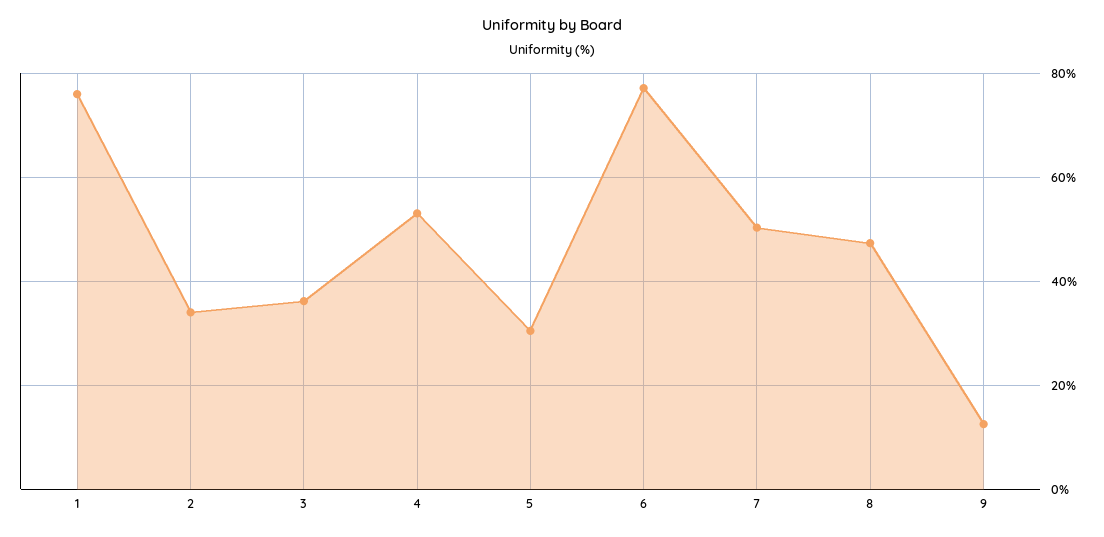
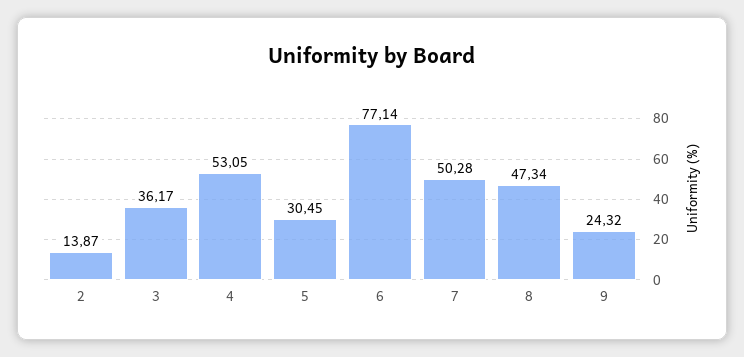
  {
-   "1": 76,
-   "2": 34,
+   "2": 13.87,
    "3": 36.17,
    "4": 53.05,
    "5": 30.45,
    "6": 77.14,
    "7": 50.28,
    "8": 47.34,
-   "9": 12
+   "9": 24.32
  }

